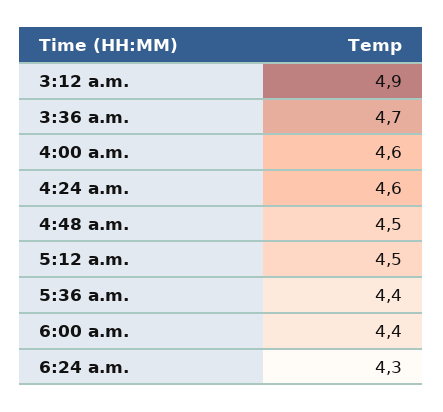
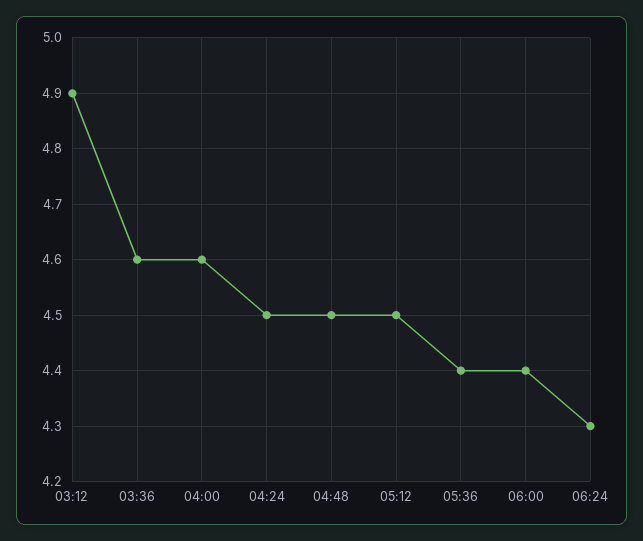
  {
    "3:12 a.m.": 4.9,
-   "3:36 a.m.": 4.7,
+   "3:36 a.m.": 4.6,
    "4:00 a.m.": 4.6,
-   "4:24 a.m.": 4.6,
+   "4:24 a.m.": 4.5,
    "4:48 a.m.": 4.5,
    "5:12 a.m.": 4.5,
    "5:36 a.m.": 4.4,
    "6:00 a.m.": 4.4,
    "6:24 a.m.": 4.3
  }

